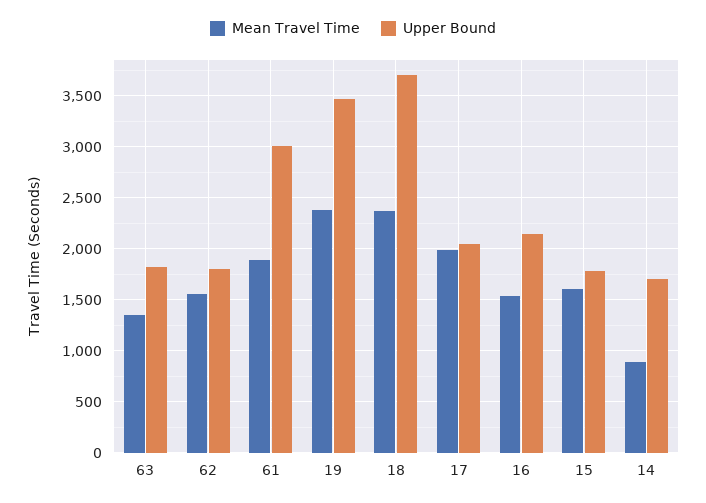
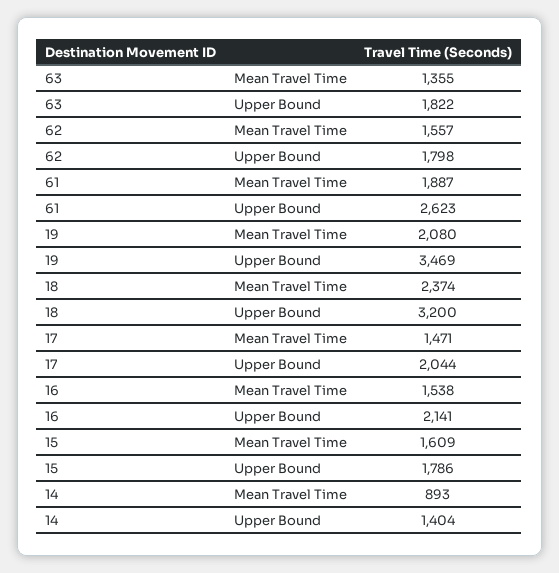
  {
    "Mean Travel Time": {
      "63": 1355,
      "62": 1557,
      "61": 1887,
-     "19": 2400,
+     "19": 2080,
      "18": 2374,
-     "17": 2000,
+     "17": 1471,
      "16": 1538,
      "15": 1609,
      "14": 893
    },
    "Upper Bound": {
      "63": 1822,
      "62": 1798,
-     "61": 3000,
+     "61": 2623,
      "19": 3469,
-     "18": 3700,
+     "18": 3200,
      "17": 2044,
      "16": 2141,
      "15": 1786,
-     "14": 1700
+     "14": 1404
    }
  }

